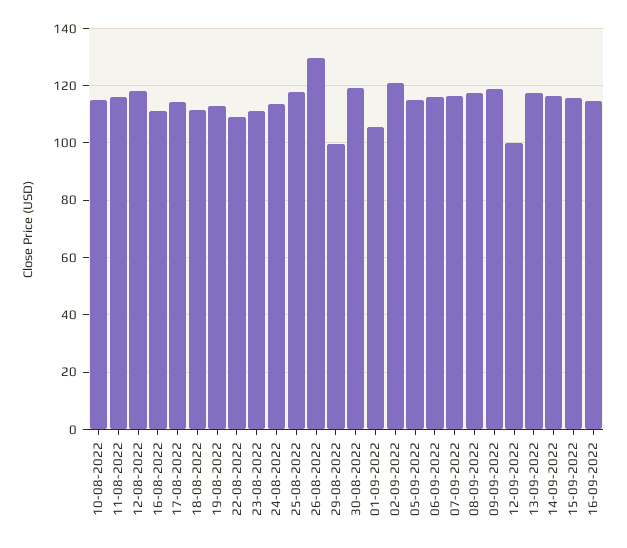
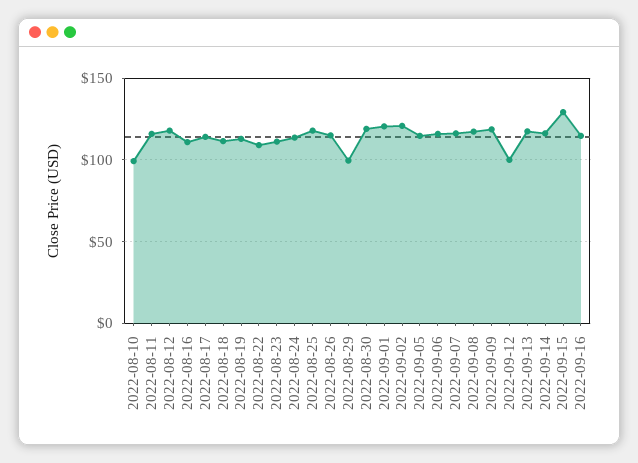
  {
-   "10-08-2022": 115,
+   "10-08-2022": 100,
    "11-08-2022": 115,
    "12-08-2022": 117.5,
    "16-08-2022": 110,
    "17-08-2022": 115,
    "18-08-2022": 112.5,
    "19-08-2022": 112.5,
    "22-08-2022": 110,
    "23-08-2022": 110,
    "24-08-2022": 112.5,
    "25-08-2022": 117.5,
-   "26-08-2022": 130,
+   "26-08-2022": 115,
    "29-08-2022": 100,
    "30-08-2022": 120,
-   "01-09-2022": 105,
+   "01-09-2022": 120,
    "02-09-2022": 120,
    "05-09-2022": 115,
    "06-09-2022": 115,
    "07-09-2022": 117.5,
    "08-09-2022": 117.5,
    "09-09-2022": 120,
    "12-09-2022": 100,
    "13-09-2022": 117.5,
    "14-09-2022": 117.5,
-   "15-09-2022": 115,
+   "15-09-2022": 130,
    "16-09-2022": 115
  }

